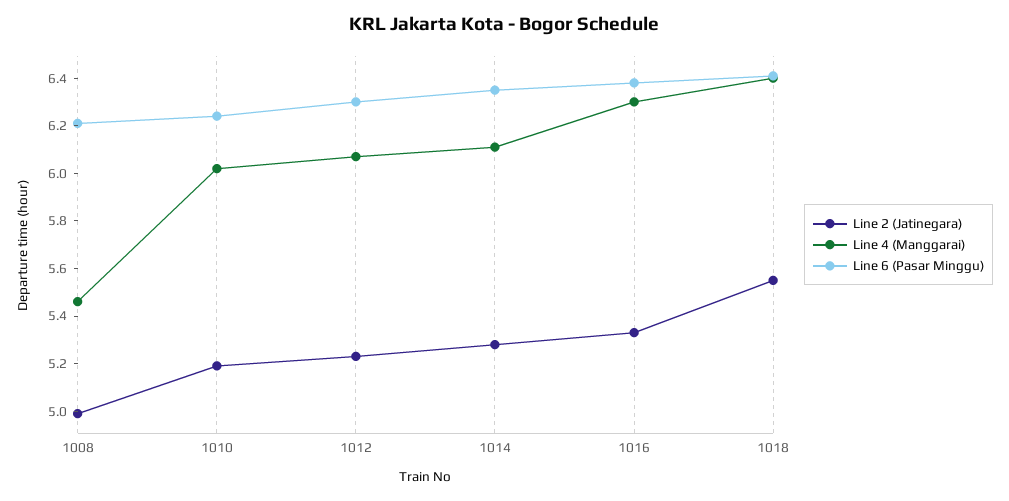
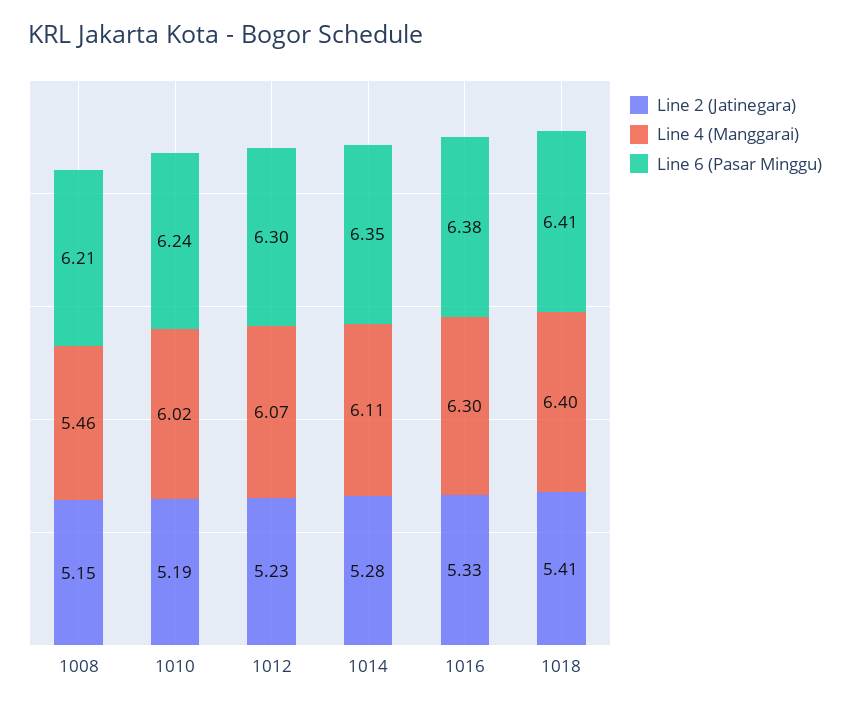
  {
    "Line 2 (Jatinegara)": {
-     "1008": 5,
+     "1008": 5.15,
      "1010": 5.19,
      "1012": 5.23,
      "1014": 5.28,
      "1016": 5.33,
-     "1018": 5.55
+     "1018": 5.41
    },
    "Line 4 (Manggarai)": {
      "1008": 5.46,
      "1010": 6.02,
      "1012": 6.07,
      "1014": 6.11,
      "1016": 6.3,
      "1018": 6.4
    },
    "Line 6 (Pasar Minggu)": {
      "1008": 6.21,
      "1010": 6.24,
      "1012": 6.3,
      "1014": 6.35,
      "1016": 6.38,
      "1018": 6.41
    }
  }

